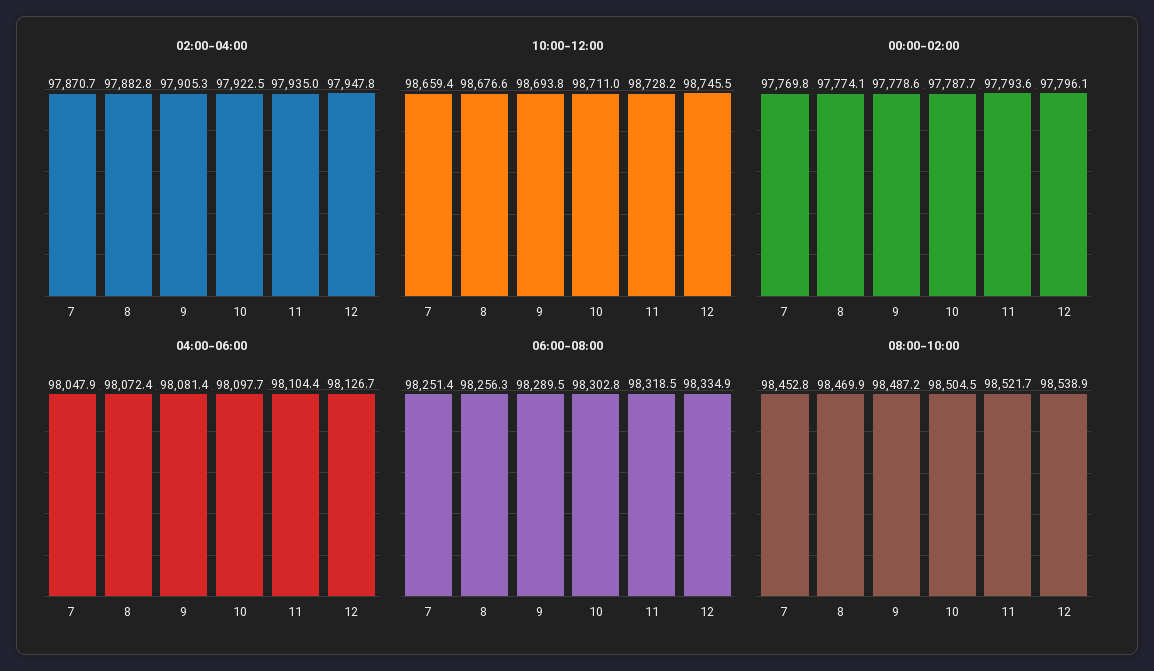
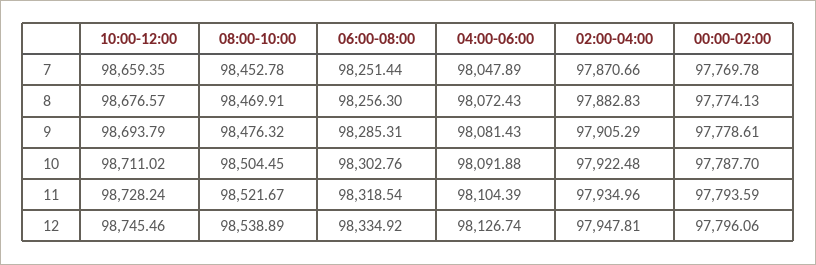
  {
    "02:00-04:00": {
      "7": 97870.66,
      "8": 97882.83,
      "9": 97905.29,
      "10": 97922.48,
      "11": 97934.96,
      "12": 97947.81
    },
    "10:00-12:00": {
      "7": 98659.35,
      "8": 98676.57,
      "9": 98693.79,
      "10": 98711.02,
      "11": 98728.24,
      "12": 98745.46
    },
    "00:00-02:00": {
      "7": 97769.78,
      "8": 97774.13,
      "9": 97778.61,
      "10": 97787.7,
      "11": 97793.59,
      "12": 97796.06
    },
    "04:00-06:00": {
      "7": 98047.89,
      "8": 98072.43,
      "9": 98081.43,
-     "10": 98097.7,
+     "10": 98091.88,
      "11": 98104.39,
      "12": 98126.74
    },
    "06:00-08:00": {
      "7": 98251.44,
      "8": 98256.3,
-     "9": 98289.5,
+     "9": 98285.31,
      "10": 98302.76,
      "11": 98318.54,
      "12": 98334.92
    },
    "08:00-10:00": {
      "7": 98452.78,
      "8": 98469.91,
-     "9": 98487.2,
+     "9": 98476.32,
      "10": 98504.45,
      "11": 98521.67,
      "12": 98538.89
    }
  }

